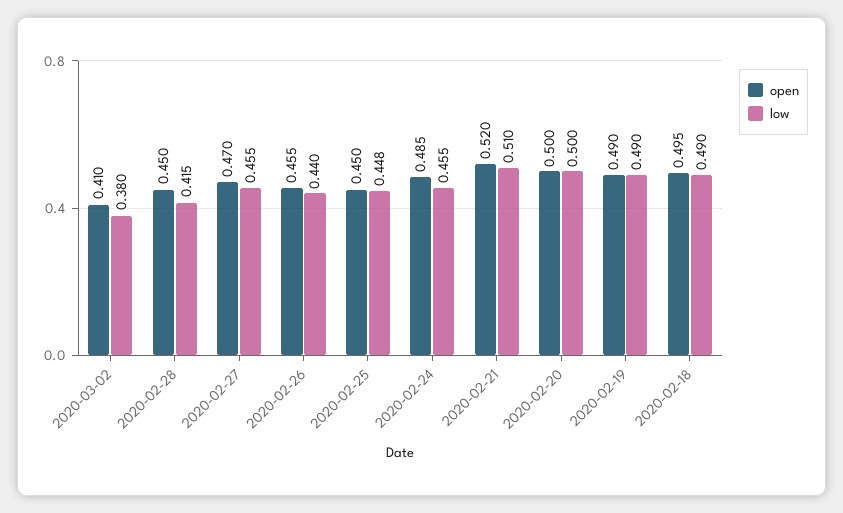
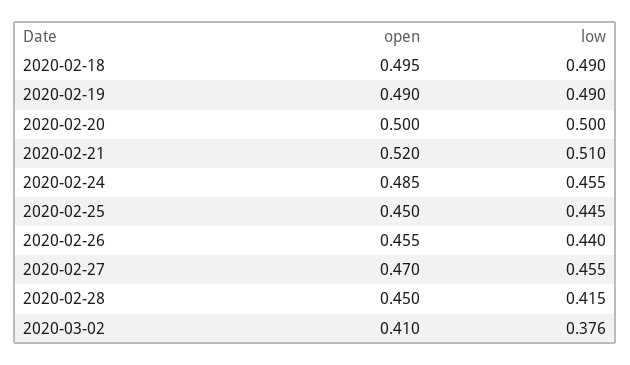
  {
    "open": {
      "2020-03-02": 0.41,
      "2020-02-28": 0.45,
      "2020-02-27": 0.47,
      "2020-02-26": 0.455,
      "2020-02-25": 0.45,
      "2020-02-24": 0.485,
      "2020-02-21": 0.52,
      "2020-02-20": 0.5,
      "2020-02-19": 0.49,
      "2020-02-18": 0.495
    },
    "low": {
-     "2020-03-02": 0.38,
+     "2020-03-02": 0.376,
      "2020-02-28": 0.415,
      "2020-02-27": 0.455,
      "2020-02-26": 0.44,
-     "2020-02-25": 0.448,
+     "2020-02-25": 0.445,
      "2020-02-24": 0.455,
      "2020-02-21": 0.51,
      "2020-02-20": 0.5,
      "2020-02-19": 0.49,
      "2020-02-18": 0.49
    }
  }

